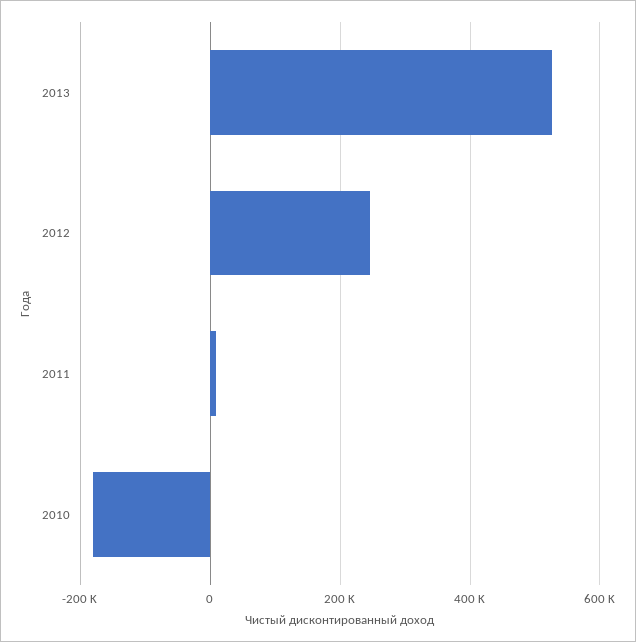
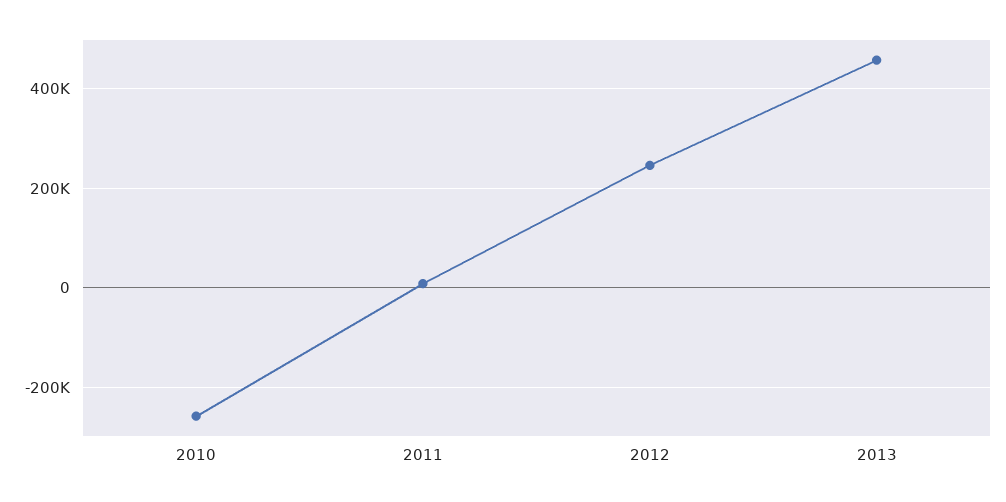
  {
-   "2013": 520000,
+   "2013": 460000,
    "2012": 240000,
    "2011": 0,
-   "2010": -180000
+   "2010": -260000
  }

